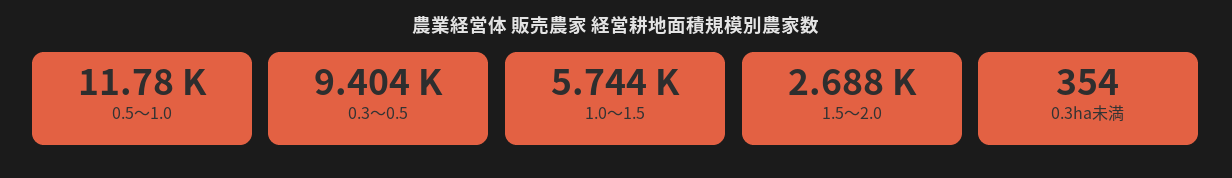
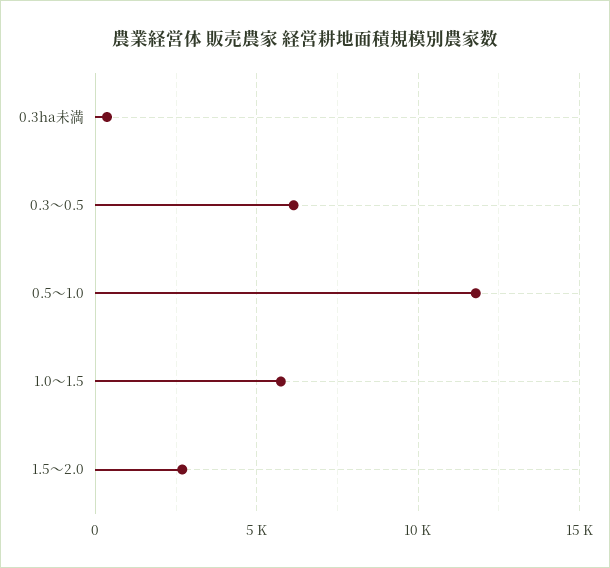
  {
    "0.5～1.0": 11780,
-   "0.3～0.5": 9404,
+   "0.3～0.5": 6000,
    "1.0～1.5": 5744,
    "1.5～2.0": 2688,
    "0.3ha未満": 354
  }

